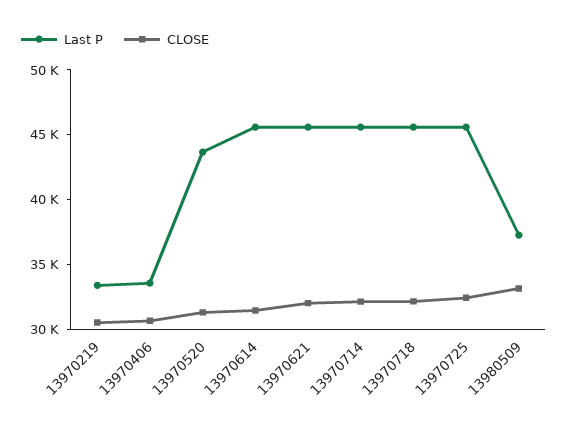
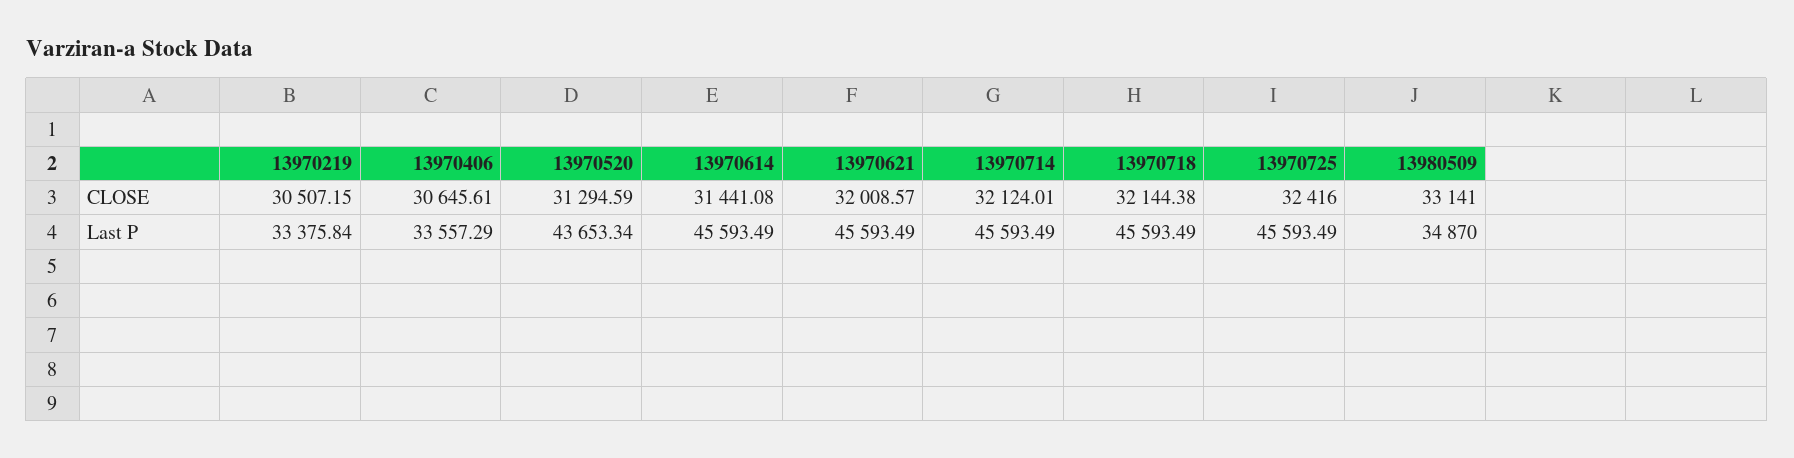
  {
    "Last P": {
      "13970219": 33375.84,
      "13970406": 33557.29,
      "13970520": 43653.34,
      "13970614": 45593.49,
      "13970621": 45593.49,
      "13970714": 45593.49,
      "13970718": 45593.49,
      "13970725": 45593.49,
-     "13980509": 37000
+     "13980509": 34870
    },
    "CLOSE": {
      "13970219": 30507.15,
      "13970406": 30645.61,
      "13970520": 31294.59,
      "13970614": 31441.08,
      "13970621": 32008.57,
      "13970714": 32124.01,
      "13970718": 32144.38,
      "13970725": 32416,
      "13980509": 33141
    }
  }

